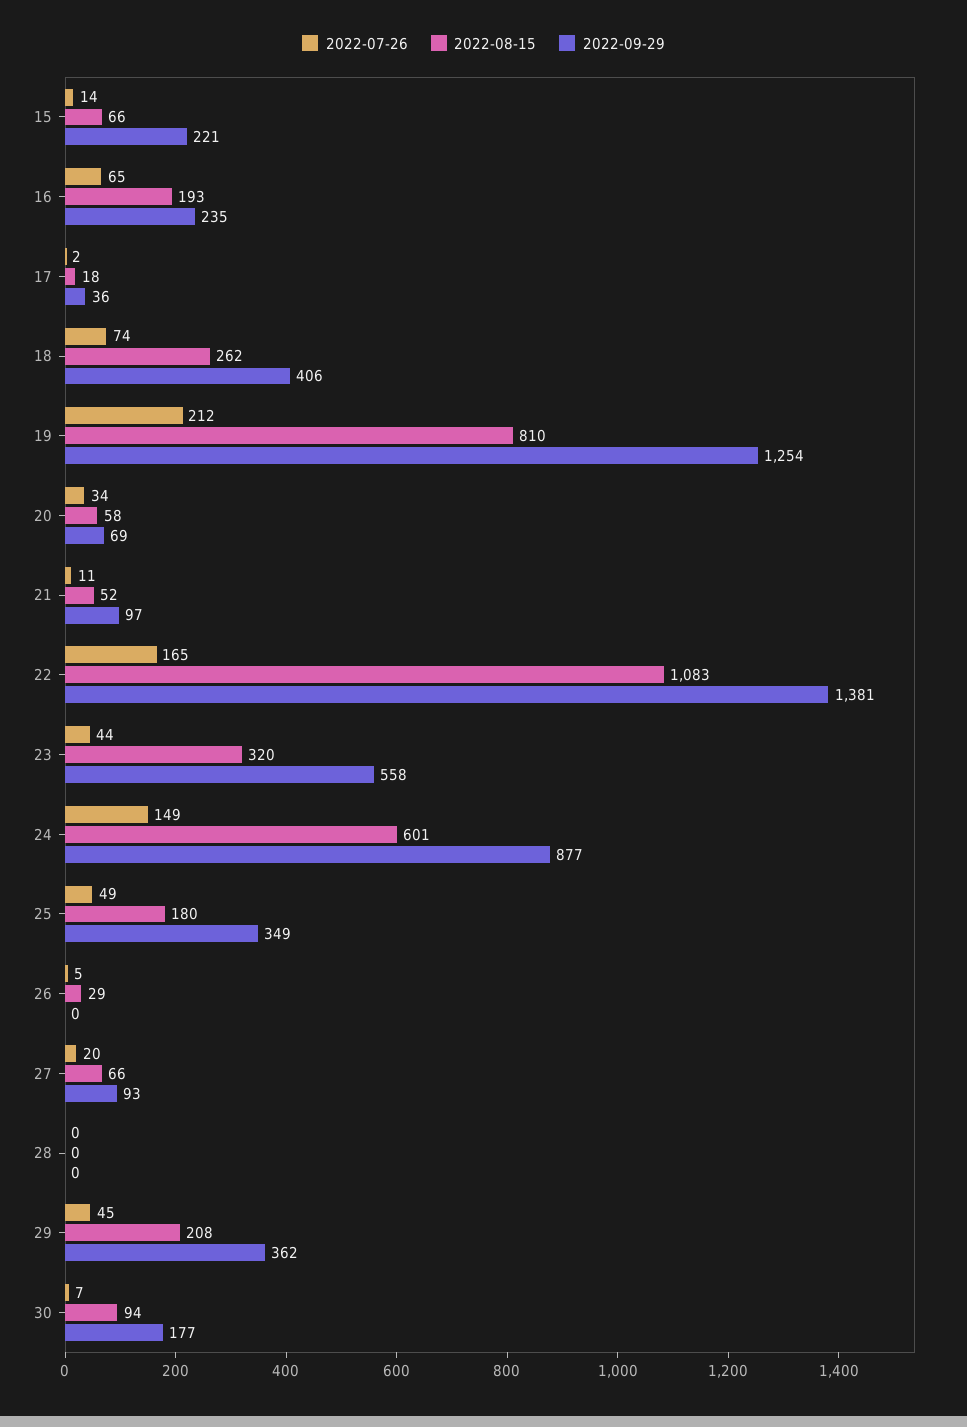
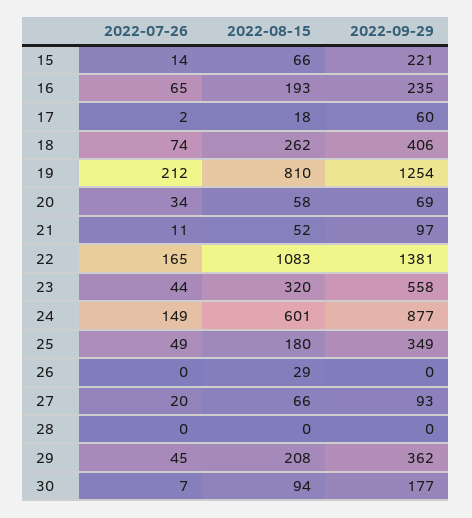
  {
    "2022-07-26": {
      "15": 14,
      "16": 65,
      "17": 2,
      "18": 74,
      "19": 212,
      "20": 34,
      "21": 11,
      "22": 165,
      "23": 44,
      "24": 149,
      "25": 49,
-     "26": 5,
+     "26": 0,
      "27": 20,
      "28": 0,
      "29": 45,
      "30": 7
    },
    "2022-08-15": {
      "15": 66,
      "16": 193,
      "17": 18,
      "18": 262,
      "19": 810,
      "20": 58,
      "21": 52,
      "22": 1083,
      "23": 320,
      "24": 601,
      "25": 180,
      "26": 29,
      "27": 66,
      "28": 0,
      "29": 208,
      "30": 94
    },
    "2022-09-29": {
      "15": 221,
      "16": 235,
-     "17": 36,
+     "17": 60,
      "18": 406,
      "19": 1254,
      "20": 69,
      "21": 97,
      "22": 1381,
      "23": 558,
      "24": 877,
      "25": 349,
      "26": 0,
      "27": 93,
      "28": 0,
      "29": 362,
      "30": 177
    }
  }

